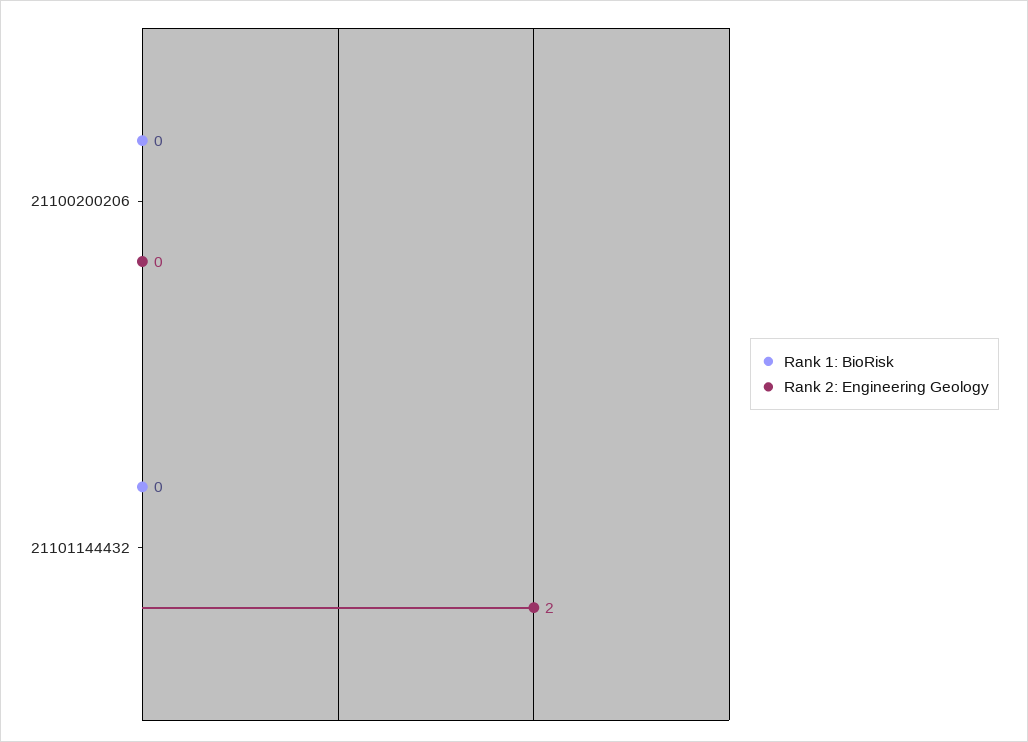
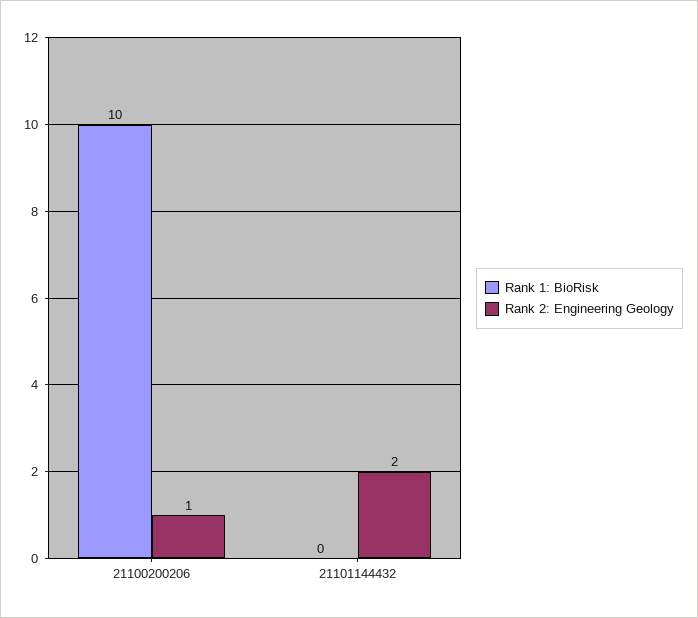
  {
    "Rank 1: BioRisk": {
-     "21100200206": 0,
+     "21100200206": 10,
      "21101144432": 0
    },
    "Rank 2: Engineering Geology": {
-     "21100200206": 0,
+     "21100200206": 1,
      "21101144432": 2
    }
  }

